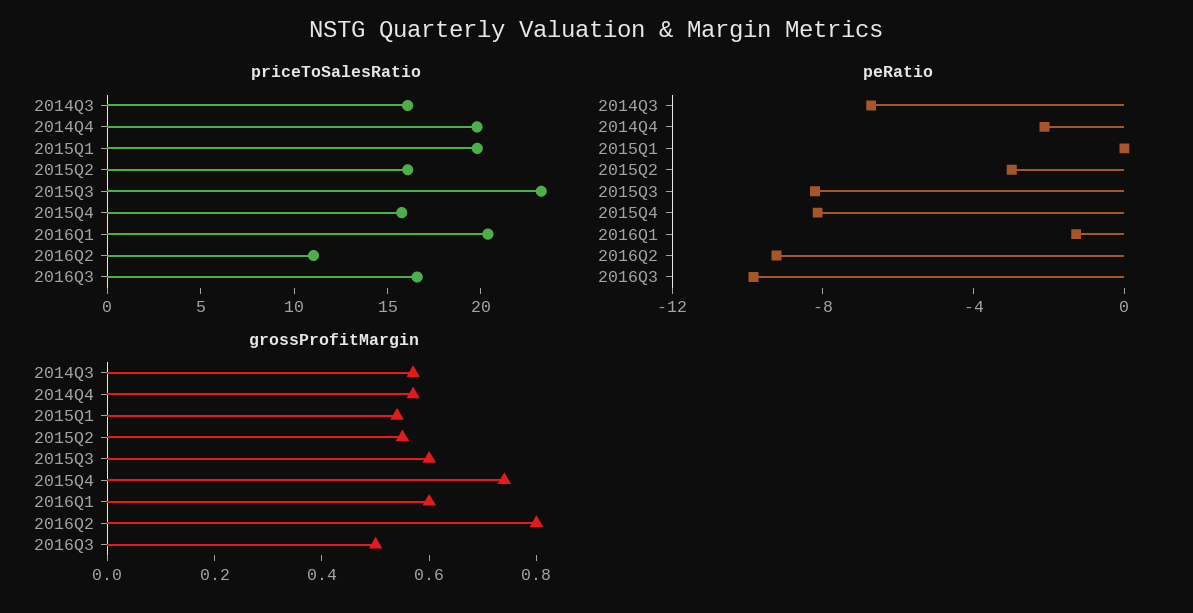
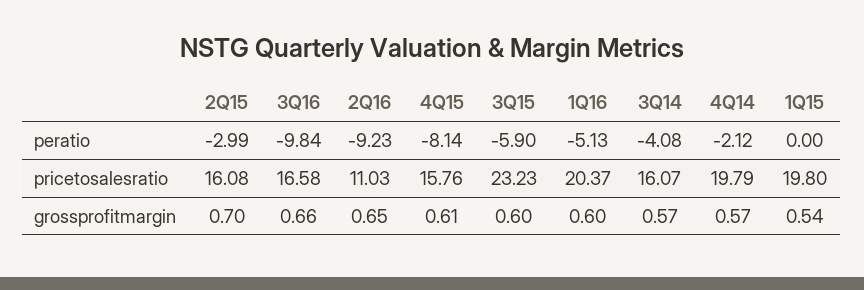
  {
    "priceToSalesRatio": {
      "2014Q3": 16.07,
      "2014Q4": 19.79,
      "2015Q1": 19.8,
      "2015Q2": 16.08,
      "2015Q3": 23.23,
      "2015Q4": 15.76,
      "2016Q1": 20.37,
      "2016Q2": 11.03,
      "2016Q3": 16.58
    },
    "peRatio": {
-     "2014Q3": -7,
+     "2014Q3": -4.08,
      "2014Q4": -2.12,
      "2015Q1": 0,
      "2015Q2": -2.99,
-     "2015Q3": -8,
+     "2015Q3": -5.9,
      "2015Q4": -8.14,
-     "2016Q1": -1,
+     "2016Q1": -5.13,
      "2016Q2": -9.23,
      "2016Q3": -9.84
    },
    "grossProfitMargin": {
      "2014Q3": 0.57,
      "2014Q4": 0.57,
      "2015Q1": 0.54,
-     "2015Q2": 0.55,
+     "2015Q2": 0.7,
      "2015Q3": 0.6,
-     "2015Q4": 0.75,
+     "2015Q4": 0.61,
      "2016Q1": 0.6,
-     "2016Q2": 0.8,
+     "2016Q2": 0.65,
-     "2016Q3": 0.5
+     "2016Q3": 0.66
    }
  }

